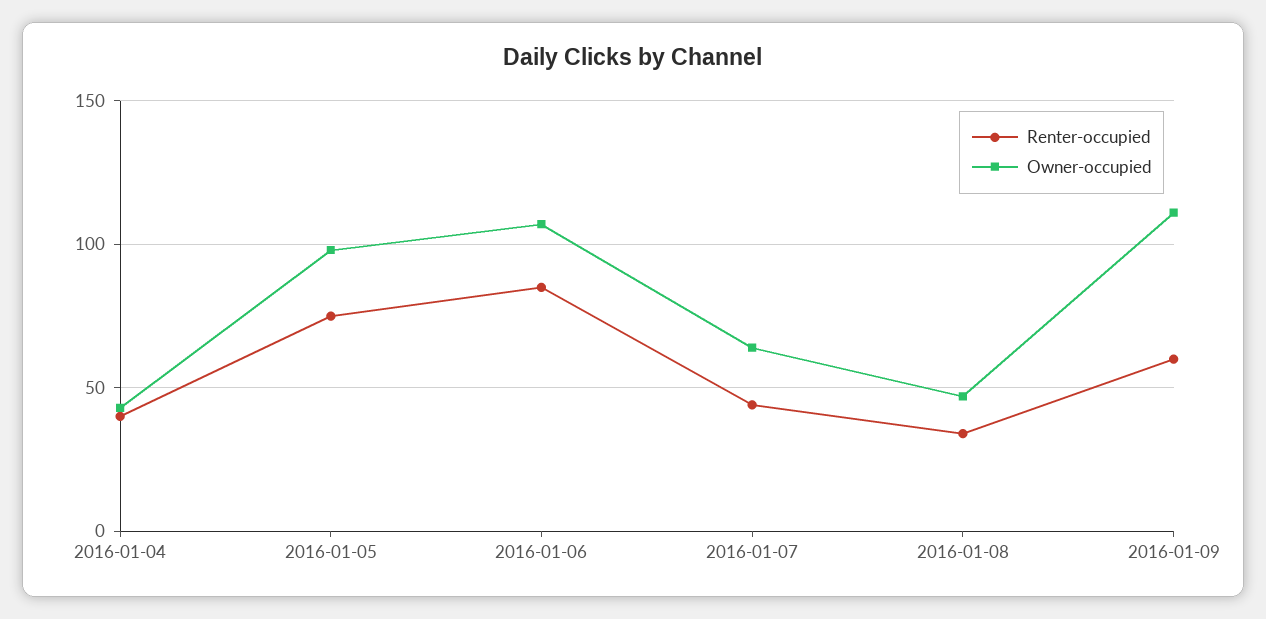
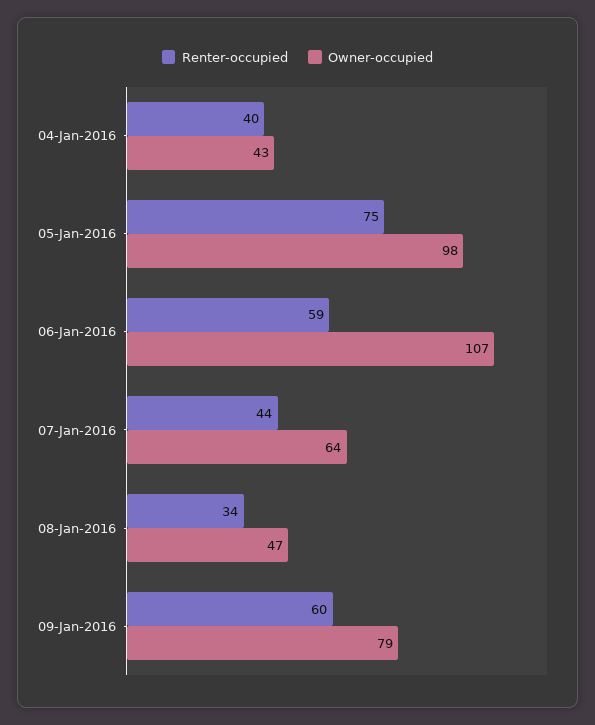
  {
    "Renter-occupied": {
      "2016-01-04": 40,
      "2016-01-05": 75,
-     "2016-01-06": 85,
+     "2016-01-06": 59,
      "2016-01-07": 44,
      "2016-01-08": 34,
      "2016-01-09": 60
    },
    "Owner-occupied": {
      "2016-01-04": 43,
      "2016-01-05": 98,
      "2016-01-06": 107,
      "2016-01-07": 64,
      "2016-01-08": 47,
-     "2016-01-09": 110
+     "2016-01-09": 79
    }
  }

